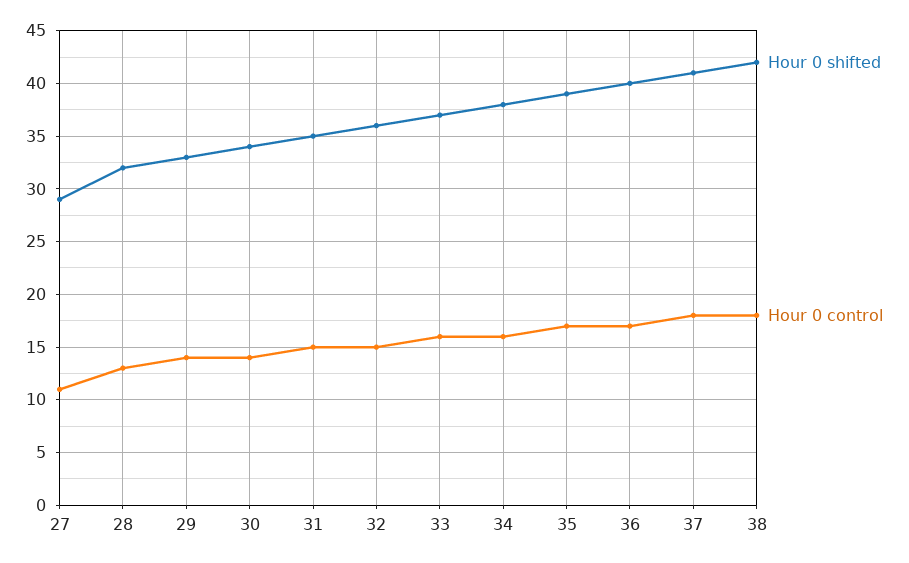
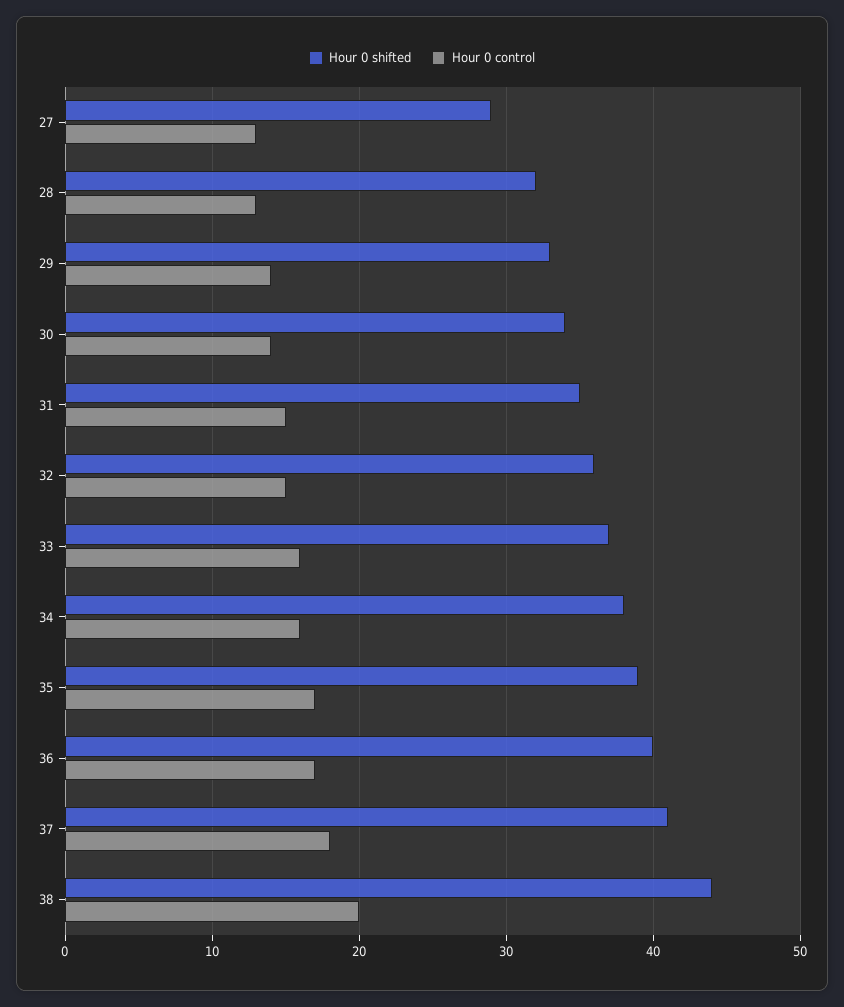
  {
    "Hour 0 shifted": {
      "27": 29,
      "28": 32,
      "29": 33,
      "30": 34,
      "31": 35,
      "32": 36,
      "33": 37,
      "34": 38,
      "35": 39,
      "36": 40,
      "37": 41,
-     "38": 42
+     "38": 44
    },
    "Hour 0 control": {
-     "27": 11,
+     "27": 13,
      "28": 13,
      "29": 14,
      "30": 14,
      "31": 15,
      "32": 15,
      "33": 16,
      "34": 16,
      "35": 17,
      "36": 17,
      "37": 18,
-     "38": 18
+     "38": 20
    }
  }

